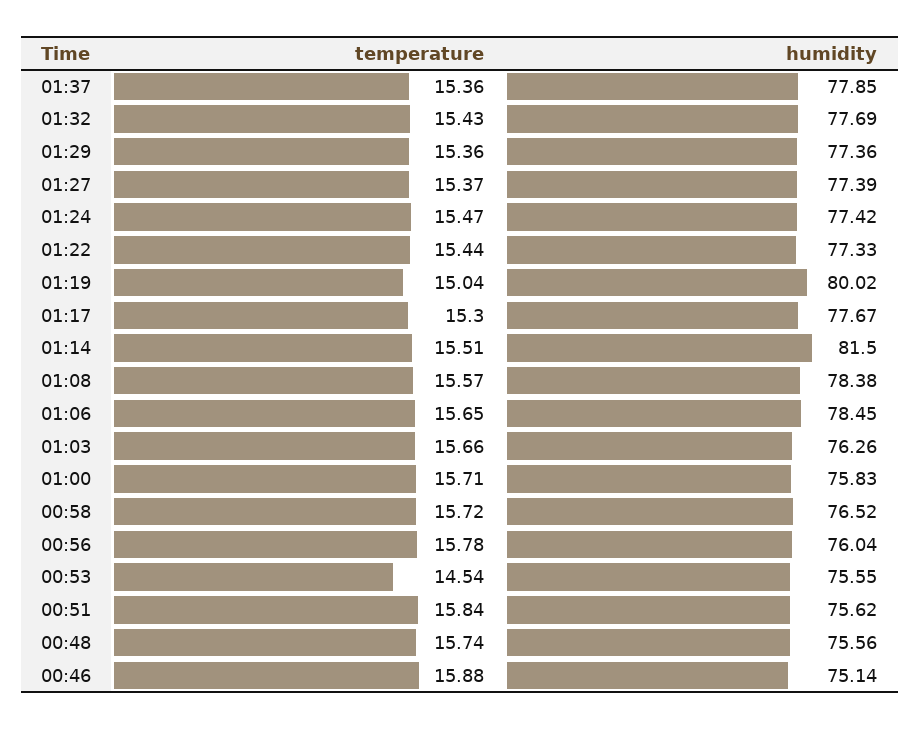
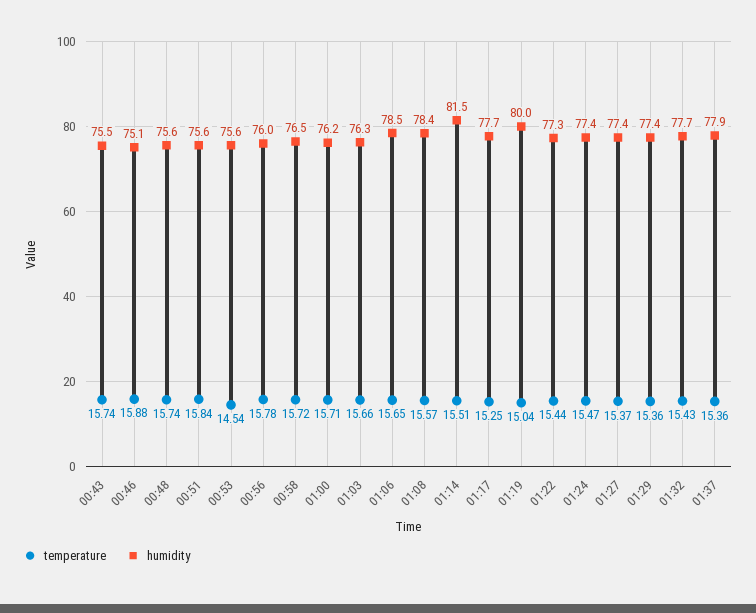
  {
    "temperature": {
      "01:37": 15.36,
      "01:32": 15.43,
      "01:29": 15.36,
      "01:27": 15.37,
      "01:24": 15.47,
      "01:22": 15.44,
      "01:19": 15.04,
-     "01:17": 15.3,
+     "01:17": 15.25,
      "01:14": 15.51,
      "01:08": 15.57,
      "01:06": 15.65,
      "01:03": 15.66,
      "01:00": 15.71,
      "00:58": 15.72,
      "00:56": 15.78,
      "00:53": 14.54,
      "00:51": 15.84,
      "00:48": 15.74,
-     "00:46": 15.88
+     "00:46": 15.88,
+     "00:43": 15.74
    },
    "humidity": {
      "01:37": 77.85,
      "01:32": 77.69,
      "01:29": 77.36,
      "01:27": 77.39,
      "01:24": 77.42,
      "01:22": 77.33,
      "01:19": 80.02,
      "01:17": 77.67,
      "01:14": 81.5,
      "01:08": 78.38,
      "01:06": 78.45,
      "01:03": 76.26,
-     "01:00": 75.83,
+     "01:00": 76.2,
      "00:58": 76.52,
      "00:56": 76.04,
      "00:53": 75.55,
      "00:51": 75.62,
      "00:48": 75.56,
-     "00:46": 75.14
+     "00:46": 75.14,
+     "00:43": 75.5
    }
  }

